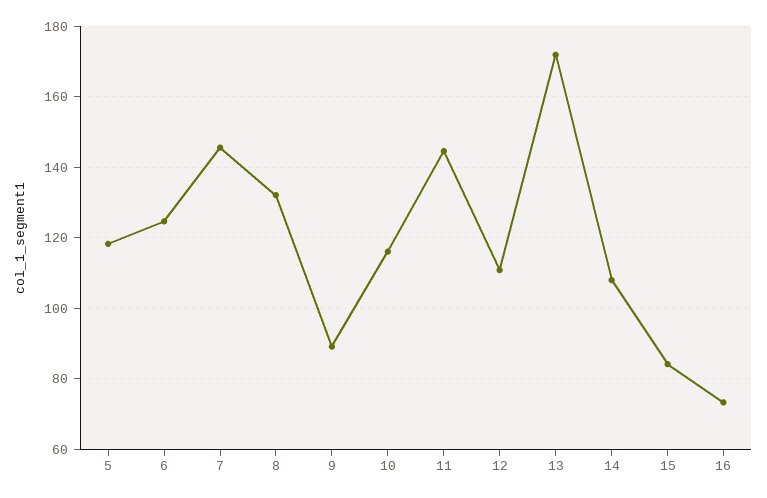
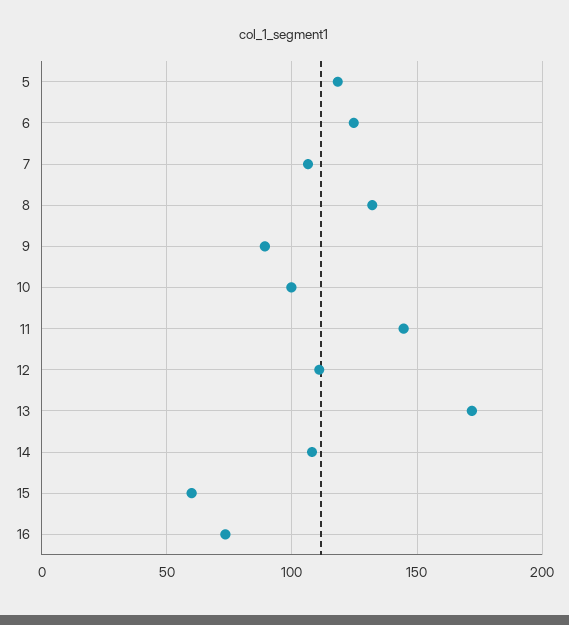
  {
    "5": 118,
    "6": 124,
-   "7": 146,
+   "7": 105,
    "8": 132,
    "9": 90,
-   "10": 116,
+   "10": 100,
    "11": 144,
    "12": 110,
    "13": 172,
    "14": 108,
-   "15": 84,
+   "15": 60,
    "16": 74
  }

